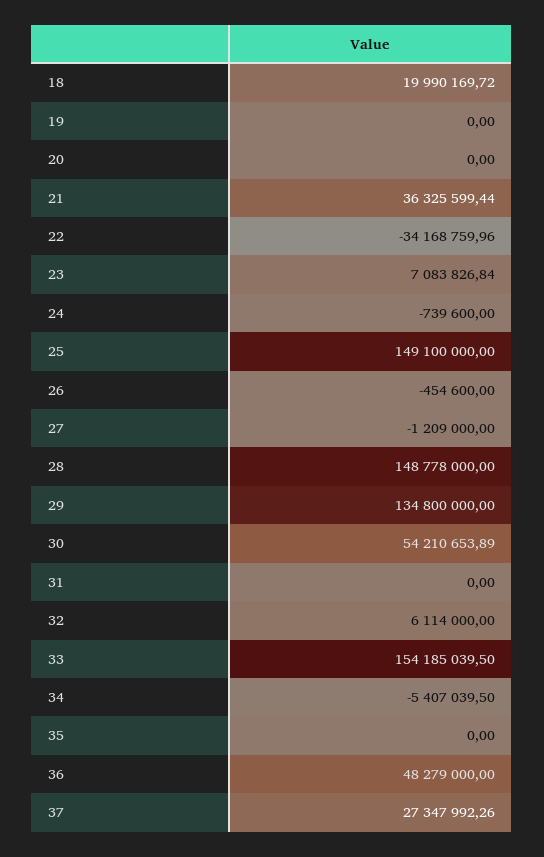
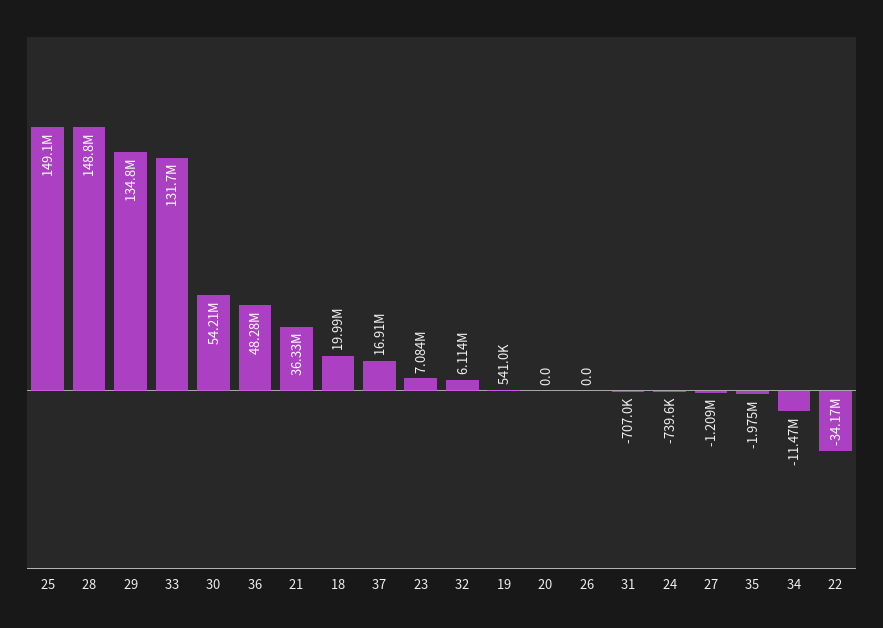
  {
    "18": 19990169.72,
-   "19": 0,
+   "19": 541000,
    "20": 0,
    "21": 36325599.44,
    "22": -34168759.96,
    "23": 7083826.84,
    "24": -739600,
    "25": 149100000,
-   "26": -454600,
+   "26": 0,
    "27": -1209000,
    "28": 148778000,
    "29": 134800000,
    "30": 54210653.89,
-   "31": 0,
+   "31": -707000,
    "32": 6114000,
-   "33": 154185039.5,
+   "33": 131700000,
-   "34": -5407039.5,
+   "34": -11470000,
-   "35": 0,
+   "35": -1975000,
    "36": 48279000,
-   "37": 27347992.26
+   "37": 16910000
  }

